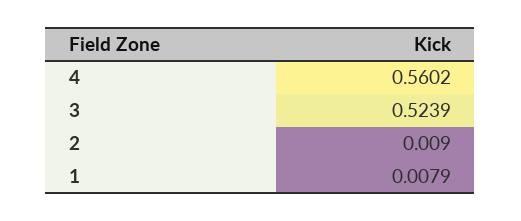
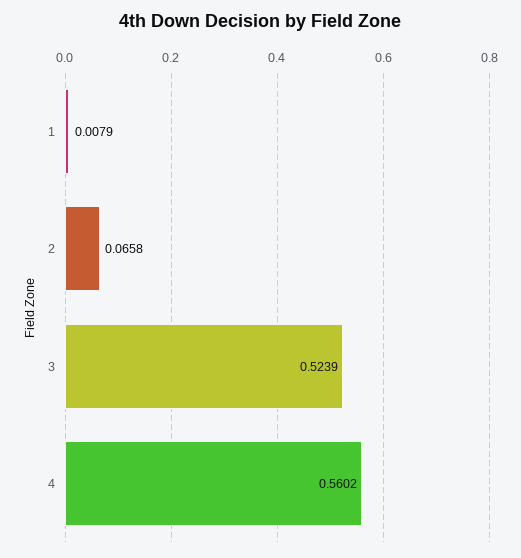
  {
    "4": 0.5602,
    "3": 0.5239,
-   "2": 0.009,
+   "2": 0.0658,
    "1": 0.0079
  }

